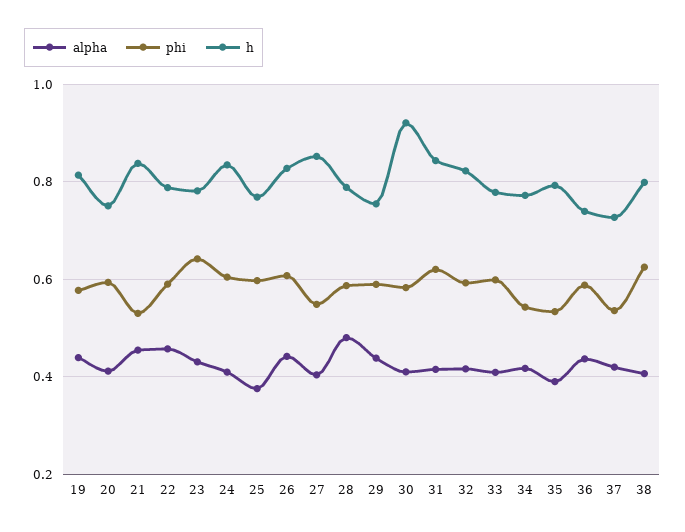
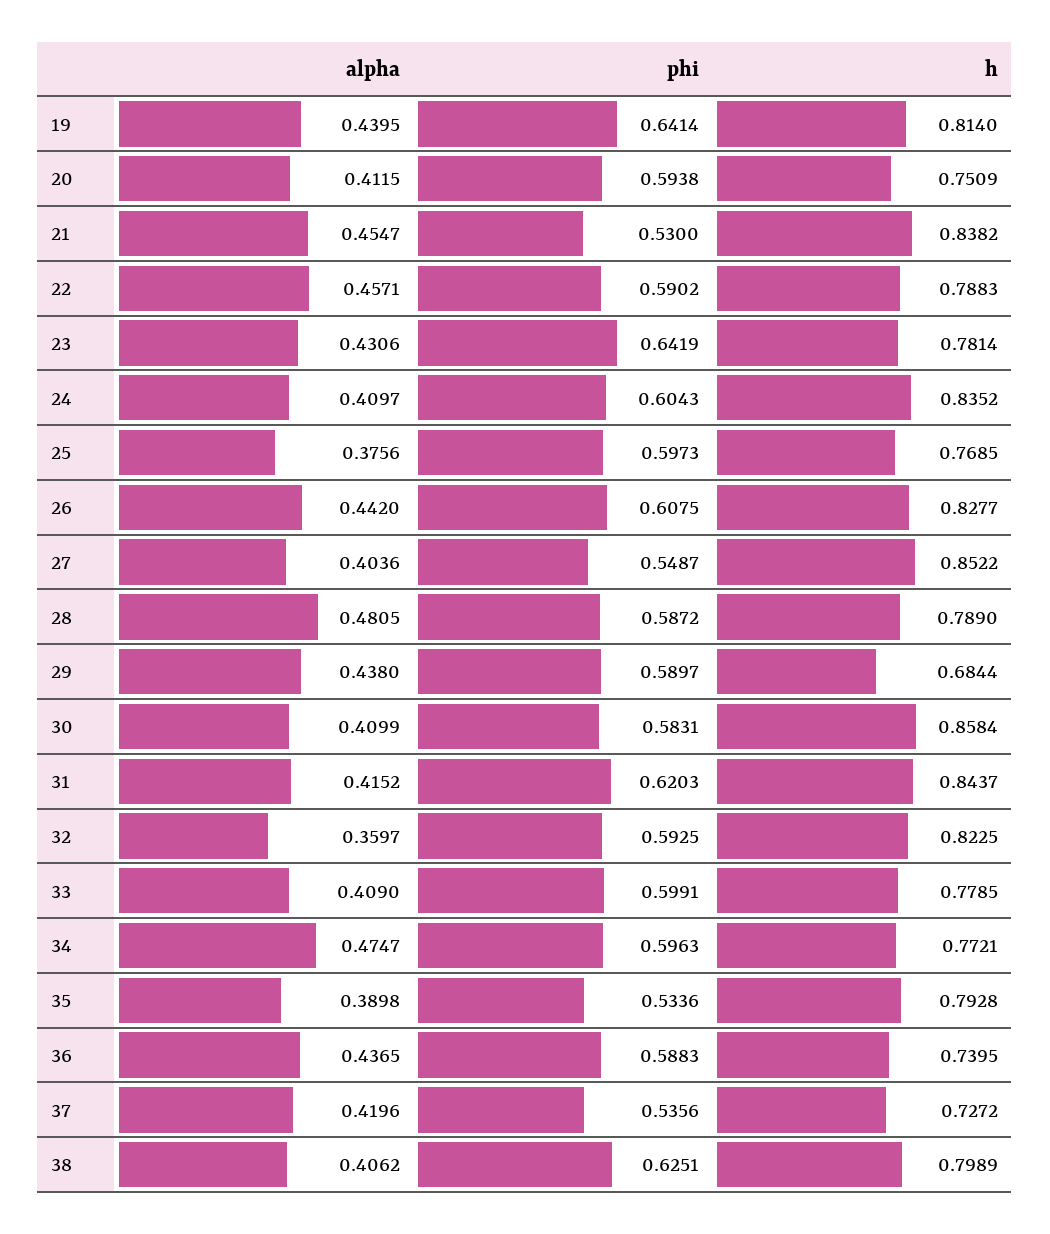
  {
    "alpha": {
      "19": 0.4395,
      "20": 0.4115,
      "21": 0.4547,
      "22": 0.4571,
      "23": 0.4306,
      "24": 0.4097,
      "25": 0.3756,
      "26": 0.442,
      "27": 0.4036,
      "28": 0.4805,
      "29": 0.438,
      "30": 0.4099,
      "31": 0.4152,
-     "32": 0.42,
+     "32": 0.3597,
      "33": 0.409,
-     "34": 0.42,
+     "34": 0.4747,
      "35": 0.3898,
      "36": 0.4365,
      "37": 0.4196,
      "38": 0.4062
    },
    "phi": {
-     "19": 0.58,
+     "19": 0.6414,
      "20": 0.5938,
      "21": 0.53,
      "22": 0.5902,
      "23": 0.6419,
      "24": 0.6043,
      "25": 0.5973,
      "26": 0.6075,
      "27": 0.5487,
      "28": 0.5872,
      "29": 0.5897,
      "30": 0.5831,
      "31": 0.6203,
      "32": 0.5925,
      "33": 0.5991,
-     "34": 0.54,
+     "34": 0.5963,
      "35": 0.5336,
      "36": 0.5883,
      "37": 0.5356,
      "38": 0.6251
    },
    "h": {
      "19": 0.814,
      "20": 0.7509,
      "21": 0.8382,
      "22": 0.7883,
      "23": 0.7814,
      "24": 0.8352,
      "25": 0.7685,
      "26": 0.8277,
      "27": 0.8522,
      "28": 0.789,
-     "29": 0.76,
+     "29": 0.6844,
-     "30": 0.92,
+     "30": 0.8584,
      "31": 0.8437,
      "32": 0.8225,
      "33": 0.7785,
      "34": 0.7721,
      "35": 0.7928,
      "36": 0.7395,
      "37": 0.7272,
      "38": 0.7989
    }
  }

